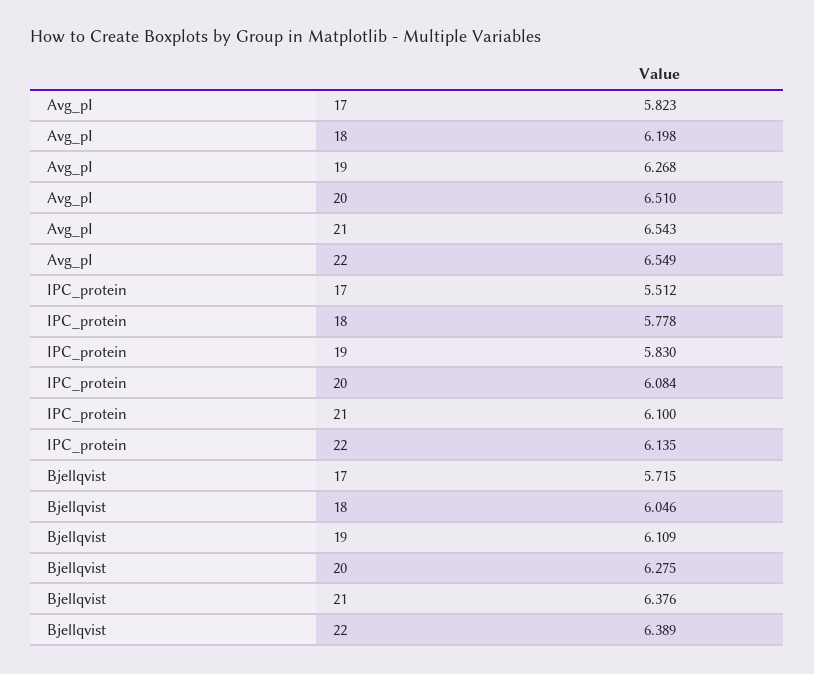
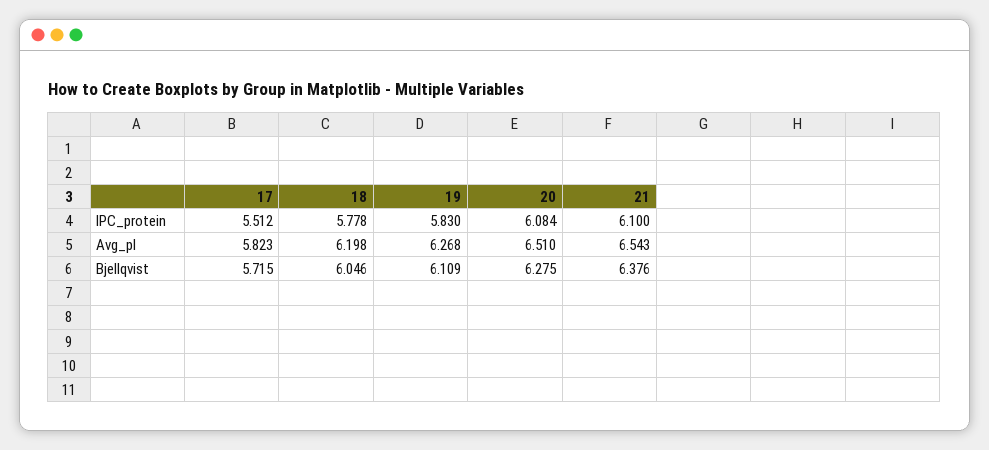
  {
    "Avg_pI": {
      "17": 5.823,
      "18": 6.198,
      "19": 6.268,
      "20": 6.51,
-     "21": 6.543,
+     "21": 6.543
-     "22": 6.549
    },
    "IPC_protein": {
      "17": 5.512,
      "18": 5.778,
      "19": 5.83,
      "20": 6.084,
-     "21": 6.1,
+     "21": 6.1
-     "22": 6.135
    },
    "Bjellqvist": {
      "17": 5.715,
      "18": 6.046,
      "19": 6.109,
      "20": 6.275,
-     "21": 6.376,
+     "21": 6.376
-     "22": 6.389
    }
  }

